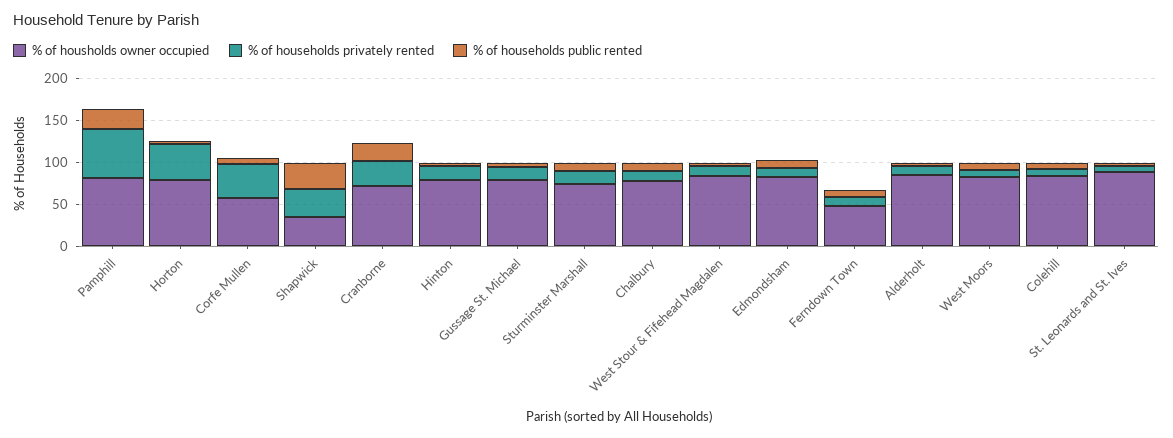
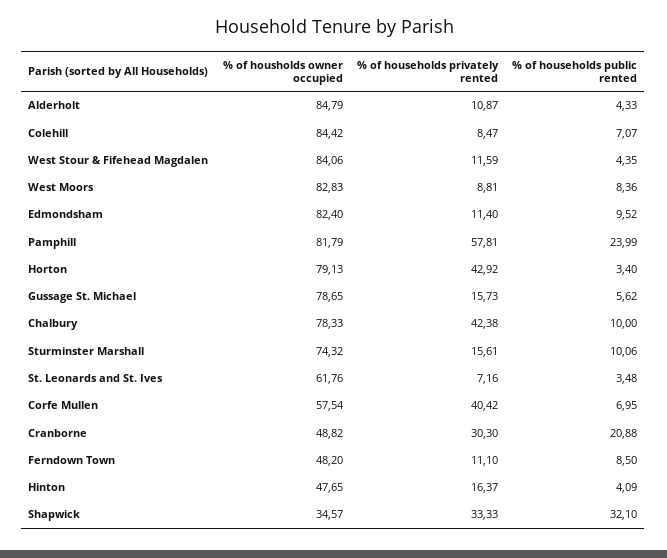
  {
    "% of housholds owner occupied": {
      "Pamphill": 81.79,
      "Horton": 79.13,
      "Corfe Mullen": 57.54,
      "Shapwick": 34.57,
-     "Cranborne": 70,
+     "Cranborne": 48.82,
-     "Hinton": 80,
+     "Hinton": 47.65,
      "Gussage St. Michael": 78.65,
      "Sturminster Marshall": 74.32,
      "Chalbury": 78.33,
      "West Stour & Fifehead Magdalen": 84.06,
      "Edmondsham": 82.4,
      "Ferndown Town": 48.2,
      "Alderholt": 84.79,
      "West Moors": 82.83,
      "Colehill": 84.42,
-     "St. Leonards and St. Ives": 90
+     "St. Leonards and St. Ives": 61.76
    },
    "% of households privately rented": {
      "Pamphill": 57.81,
      "Horton": 42.92,
      "Corfe Mullen": 40.42,
      "Shapwick": 33.33,
      "Cranborne": 30.3,
      "Hinton": 16.37,
      "Gussage St. Michael": 15.73,
      "Sturminster Marshall": 15.61,
-     "Chalbury": 10,
+     "Chalbury": 42.38,
      "West Stour & Fifehead Magdalen": 11.59,
      "Edmondsham": 11.4,
      "Ferndown Town": 11.1,
      "Alderholt": 10.87,
      "West Moors": 8.81,
      "Colehill": 8.47,
      "St. Leonards and St. Ives": 7.16
    },
    "% of households public rented": {
      "Pamphill": 23.99,
      "Horton": 3.4,
      "Corfe Mullen": 6.95,
      "Shapwick": 32.1,
      "Cranborne": 20.88,
      "Hinton": 4.09,
      "Gussage St. Michael": 5.62,
      "Sturminster Marshall": 10.06,
      "Chalbury": 10,
      "West Stour & Fifehead Magdalen": 4.35,
      "Edmondsham": 9.52,
      "Ferndown Town": 8.5,
      "Alderholt": 4.33,
      "West Moors": 8.36,
      "Colehill": 7.07,
      "St. Leonards and St. Ives": 3.48
    }
  }

